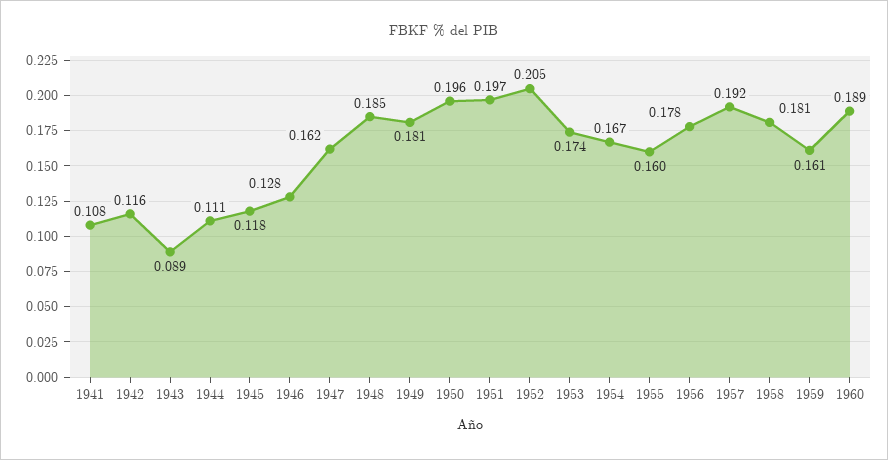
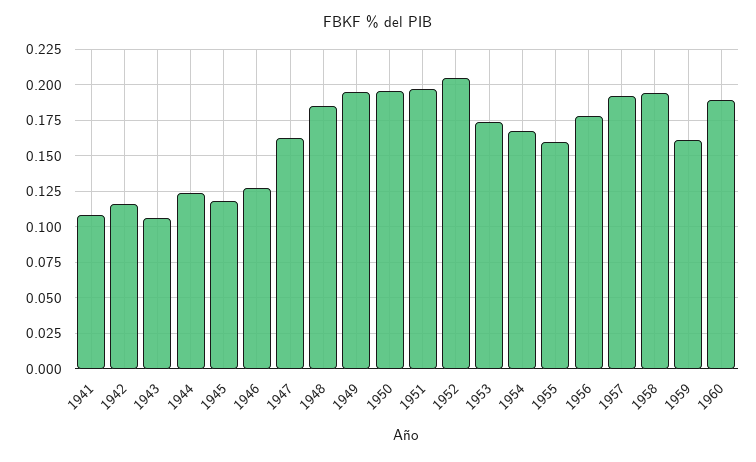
  {
    "1941": 0.108,
    "1942": 0.116,
-   "1943": 0.089,
+   "1943": 0.105,
-   "1944": 0.111,
+   "1944": 0.125,
    "1945": 0.118,
    "1946": 0.128,
    "1947": 0.162,
    "1948": 0.185,
-   "1949": 0.181,
+   "1949": 0.195,
    "1950": 0.196,
    "1951": 0.197,
    "1952": 0.205,
    "1953": 0.174,
    "1954": 0.167,
    "1955": 0.16,
    "1956": 0.178,
    "1957": 0.192,
-   "1958": 0.181,
+   "1958": 0.195,
    "1959": 0.161,
    "1960": 0.189
  }

